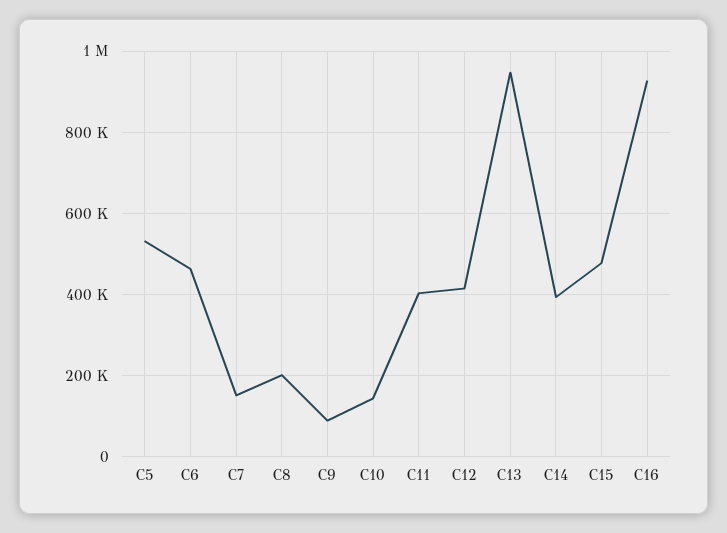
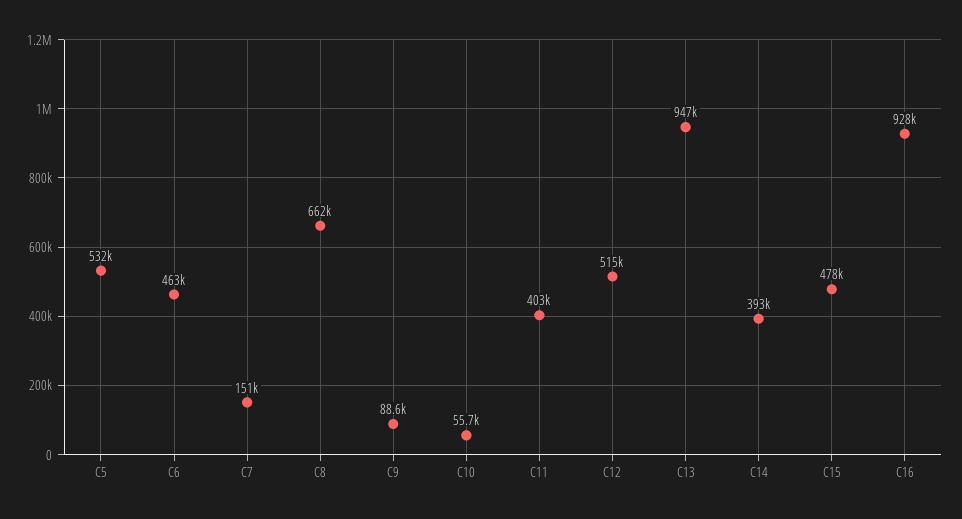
  {
    "C5": 532000,
    "C6": 463000,
    "C7": 151000,
-   "C8": 200000,
+   "C8": 662000,
    "C9": 88600,
-   "C10": 140000,
+   "C10": 55700,
    "C11": 403000,
-   "C12": 420000,
+   "C12": 515000,
    "C13": 947000,
    "C14": 393000,
    "C15": 478000,
    "C16": 928000
  }

